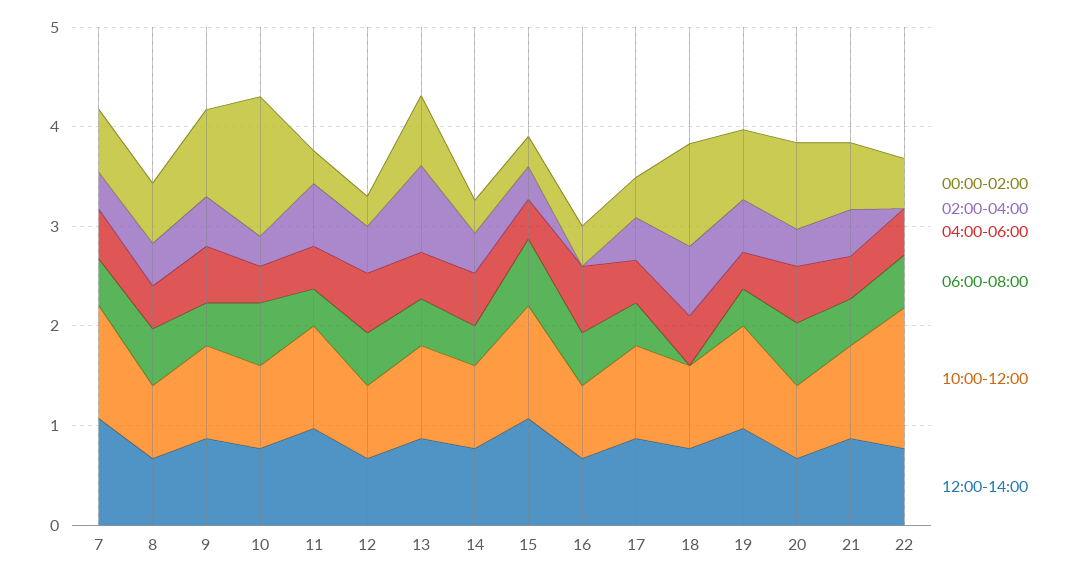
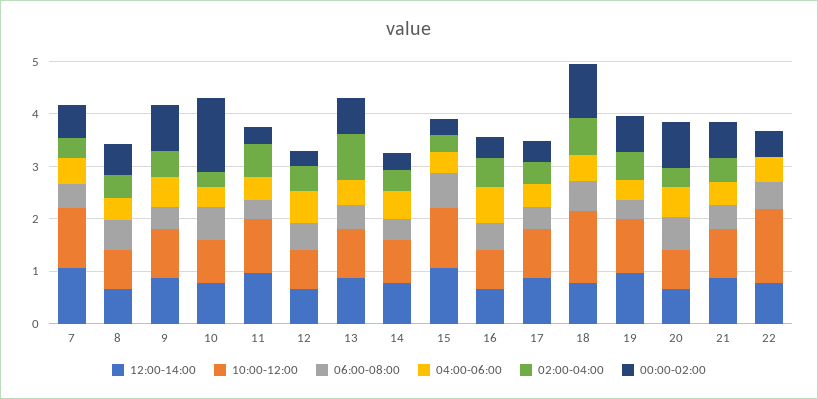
  {
    "00:00-02:00": {
      "7": 0.6,
      "8": 0.6,
      "9": 0.8,
      "10": 1.4,
      "11": 0.4,
      "12": 0.4,
      "13": 0.8,
      "14": 0.4,
      "15": 0.4,
      "16": 0.4,
      "17": 0.4,
      "18": 1,
      "19": 0.8,
      "20": 0.8,
      "21": 0.6,
      "22": 0.6
    },
    "02:00-04:00": {
      "7": 0.4,
      "8": 0.4,
      "9": 0.6,
      "10": 0.4,
      "11": 0.6,
      "12": 0.4,
      "13": 0.8,
      "14": 0.4,
      "15": 0.4,
-     "16": 0,
+     "16": 0.6,
      "17": 0.4,
      "18": 0.8,
      "19": 0.6,
      "20": 0.4,
      "21": 0.4,
      "22": 0
    },
    "04:00-06:00": {
      "7": 0.6,
      "8": 0.4,
      "9": 0.6,
      "10": 0.4,
      "11": 0.4,
      "12": 0.6,
      "13": 0.4,
      "14": 0.6,
      "15": 0.4,
      "16": 0.6,
      "17": 0.4,
      "18": 0.6,
      "19": 0.4,
      "20": 0.6,
      "21": 0.4,
      "22": 0.4
    },
    "06:00-08:00": {
      "7": 0.4,
      "8": 0.6,
      "9": 0.4,
      "10": 0.6,
      "11": 0.4,
      "12": 0.6,
      "13": 0.4,
      "14": 0.4,
      "15": 0.6,
      "16": 0.6,
      "17": 0.4,
-     "18": 0,
+     "18": 0.6,
      "19": 0.4,
      "20": 0.6,
      "21": 0.4,
      "22": 0.6
    },
    "10:00-12:00": {
      "7": 1.2,
      "8": 0.8,
      "9": 1,
      "10": 0.8,
      "11": 1,
      "12": 0.8,
      "13": 1,
      "14": 0.8,
      "15": 1.2,
      "16": 0.8,
      "17": 1,
-     "18": 0.8,
+     "18": 1.4,
      "19": 1,
      "20": 0.8,
      "21": 1,
      "22": 1.4
    },
    "12:00-14:00": {
      "7": 1,
      "8": 0.6,
      "9": 0.8,
      "10": 0.8,
      "11": 1,
      "12": 0.6,
      "13": 0.8,
      "14": 0.8,
      "15": 1,
      "16": 0.6,
      "17": 0.8,
      "18": 0.8,
      "19": 1,
      "20": 0.6,
      "21": 0.8,
      "22": 0.8
    }
  }

